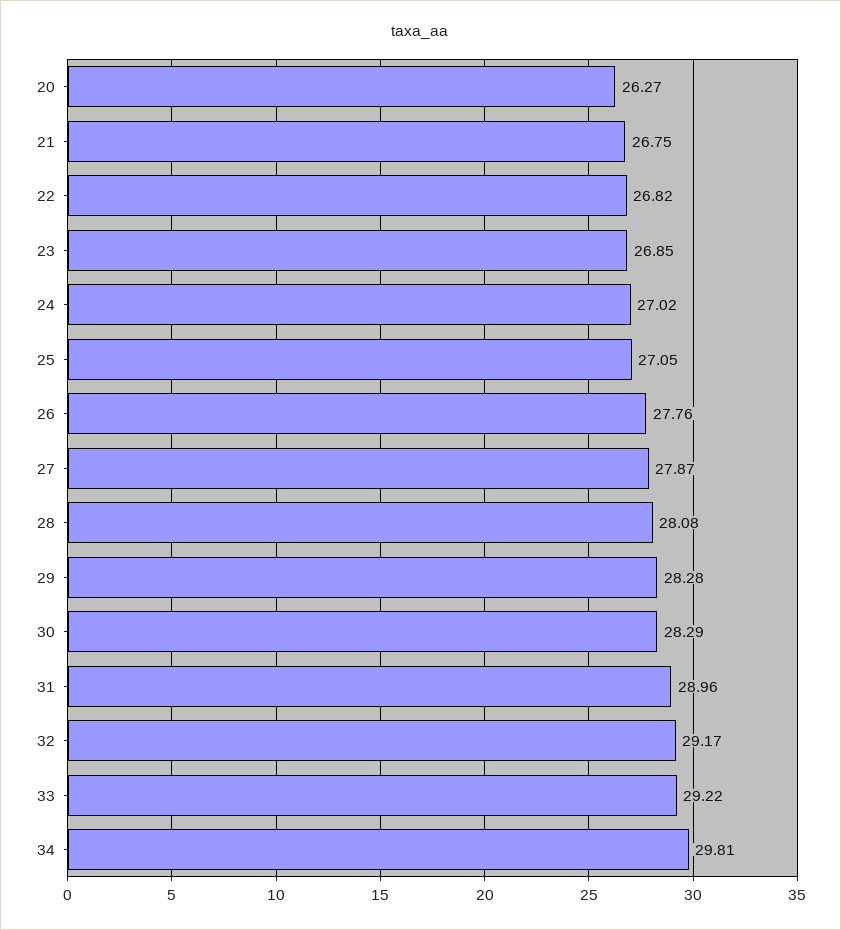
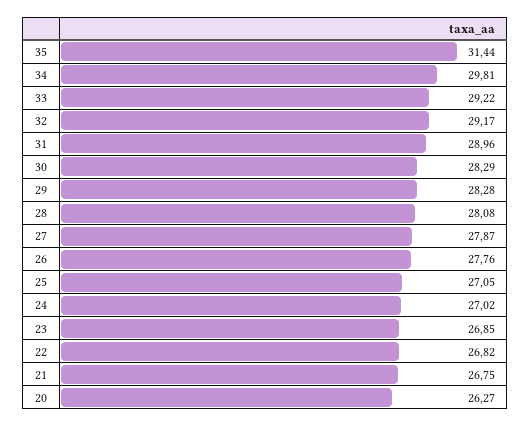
  {
    "20": 26.27,
    "21": 26.75,
    "22": 26.82,
    "23": 26.85,
    "24": 27.02,
    "25": 27.05,
    "26": 27.76,
    "27": 27.87,
    "28": 28.08,
    "29": 28.28,
    "30": 28.29,
    "31": 28.96,
    "32": 29.17,
    "33": 29.22,
-   "34": 29.81
+   "34": 29.81,
+   "35": 31.44
  }

